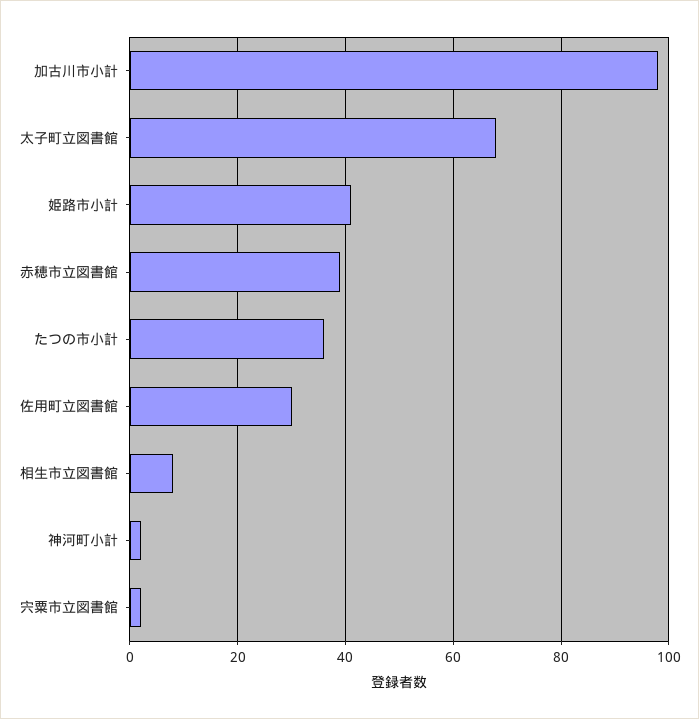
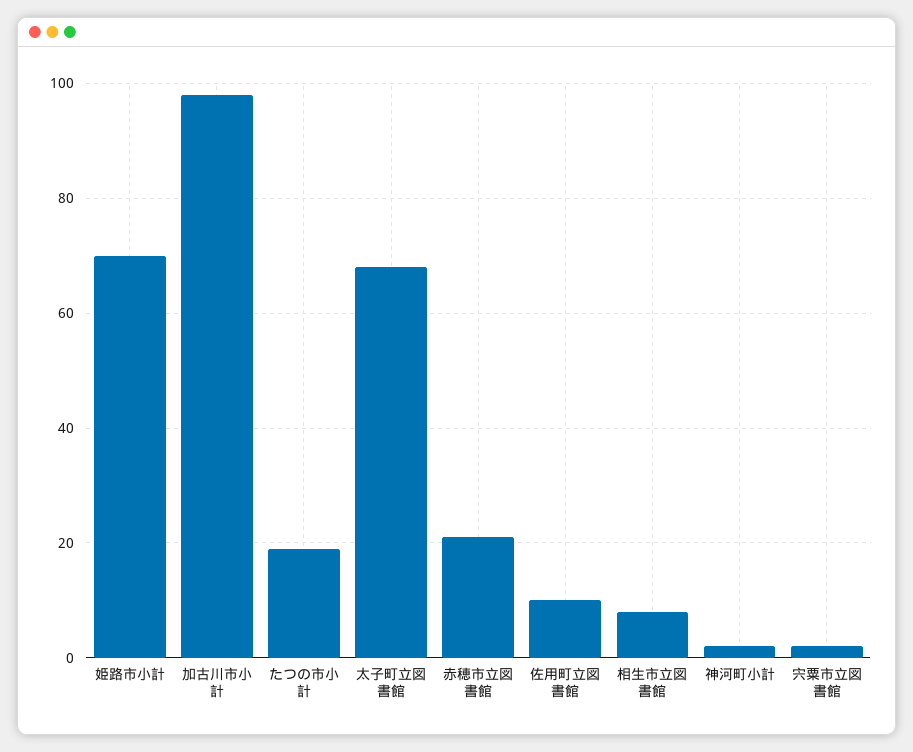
  {
    "加古川市小計": 100,
    "太子町立図書館": 70,
-   "姫路市小計": 40,
+   "姫路市小計": 70,
-   "赤穂市立図書館": 40,
+   "赤穂市立図書館": 20,
-   "たつの市小計": 35,
+   "たつの市小計": 20,
-   "佐用町立図書館": 30,
+   "佐用町立図書館": 10,
    "相生市立図書館": 10,
    "神河町小計": 0,
    "宍粟市立図書館": 0
  }

